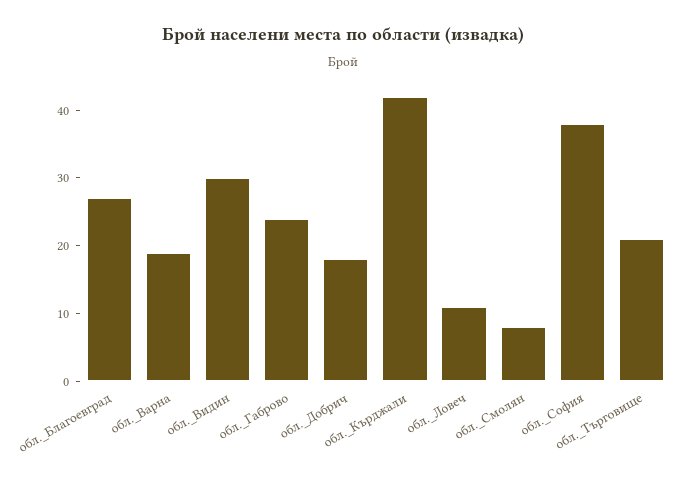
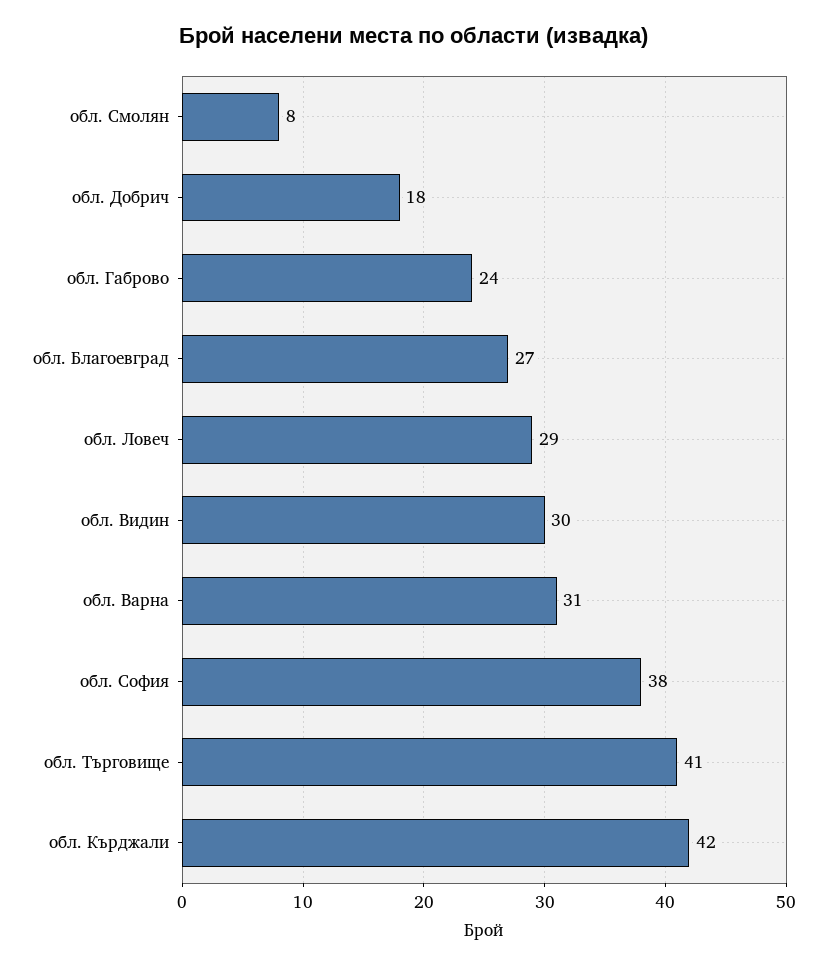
  {
    "обл._Благоевград": 27,
-   "обл._Варна": 20,
+   "обл._Варна": 31,
    "обл._Видин": 30,
    "обл._Габрово": 24,
    "обл._Добрич": 18,
    "обл._Кърджали": 42,
-   "обл._Ловеч": 10,
+   "обл._Ловеч": 29,
    "обл._Смолян": 8,
    "обл._София": 38,
-   "обл._Търговище": 20
+   "обл._Търговище": 41
  }

